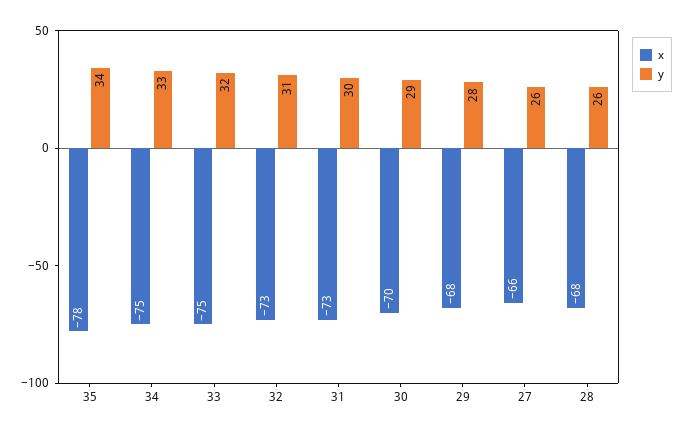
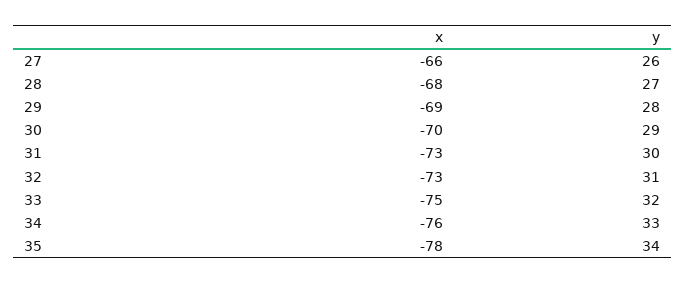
  {
    "x": {
      "35": -78,
-     "34": -75,
+     "34": -76,
      "33": -75,
      "32": -73,
      "31": -73,
      "30": -70,
-     "29": -68,
+     "29": -69,
      "27": -66,
      "28": -68
    },
    "y": {
      "35": 34,
      "34": 33,
      "33": 32,
      "32": 31,
      "31": 30,
      "30": 29,
      "29": 28,
      "27": 26,
-     "28": 26
+     "28": 27
    }
  }

